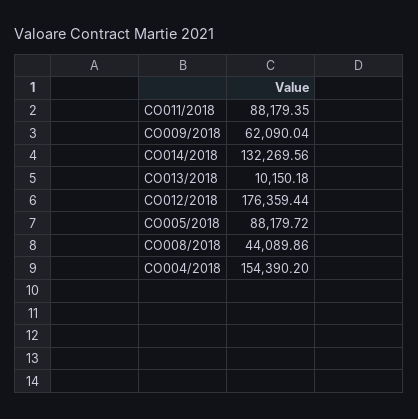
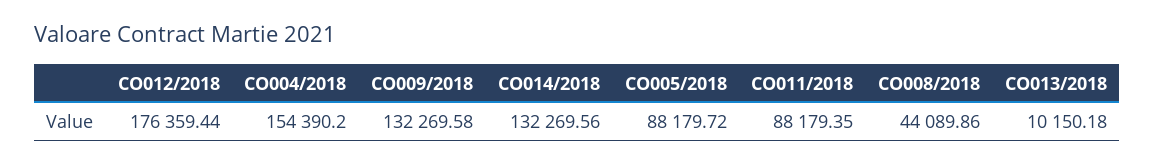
  {
    "CO011/2018": 88179.35,
-   "CO009/2018": 62090.04,
+   "CO009/2018": 132269.58,
    "CO014/2018": 132269.56,
    "CO013/2018": 10150.18,
    "CO012/2018": 176359.44,
    "CO005/2018": 88179.72,
    "CO008/2018": 44089.86,
    "CO004/2018": 154390.2
  }

